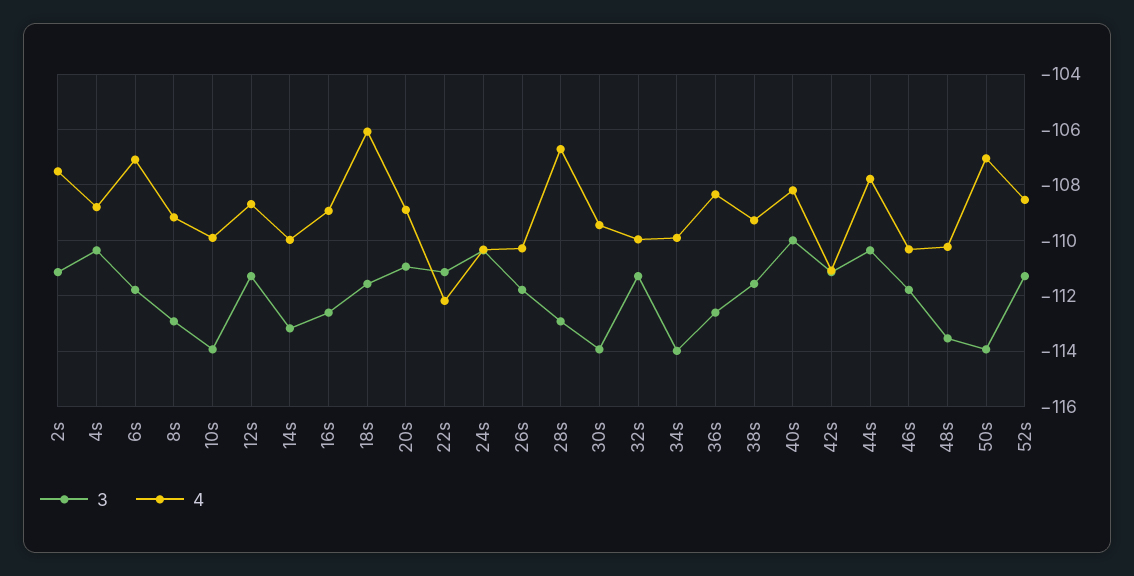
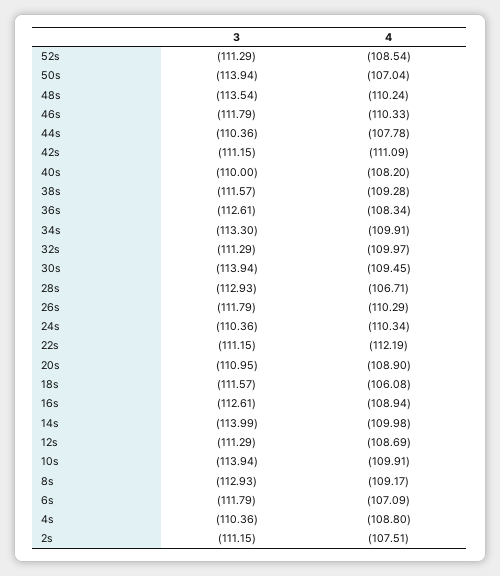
  {
    "3": {
      "2s": -111.15,
      "4s": -110.36,
      "6s": -111.79,
      "8s": -112.93,
      "10s": -113.94,
      "12s": -111.29,
-     "14s": -113.25,
+     "14s": -113.99,
      "16s": -112.61,
      "18s": -111.57,
      "20s": -110.95,
      "22s": -111.15,
      "24s": -110.36,
      "26s": -111.79,
      "28s": -112.93,
      "30s": -113.94,
      "32s": -111.29,
-     "34s": -114,
+     "34s": -113.3,
      "36s": -112.61,
      "38s": -111.57,
      "40s": -110,
      "42s": -111.15,
      "44s": -110.36,
      "46s": -111.79,
      "48s": -113.54,
      "50s": -113.94,
      "52s": -111.29
    },
    "4": {
      "2s": -107.51,
      "4s": -108.8,
      "6s": -107.09,
      "8s": -109.17,
      "10s": -109.91,
      "12s": -108.69,
      "14s": -109.98,
      "16s": -108.94,
      "18s": -106.08,
      "20s": -108.9,
      "22s": -112.19,
      "24s": -110.34,
      "26s": -110.29,
      "28s": -106.71,
      "30s": -109.45,
      "32s": -109.97,
      "34s": -109.91,
      "36s": -108.34,
      "38s": -109.28,
      "40s": -108.2,
      "42s": -111.09,
      "44s": -107.78,
      "46s": -110.33,
      "48s": -110.24,
      "50s": -107.04,
      "52s": -108.54
    }
  }

